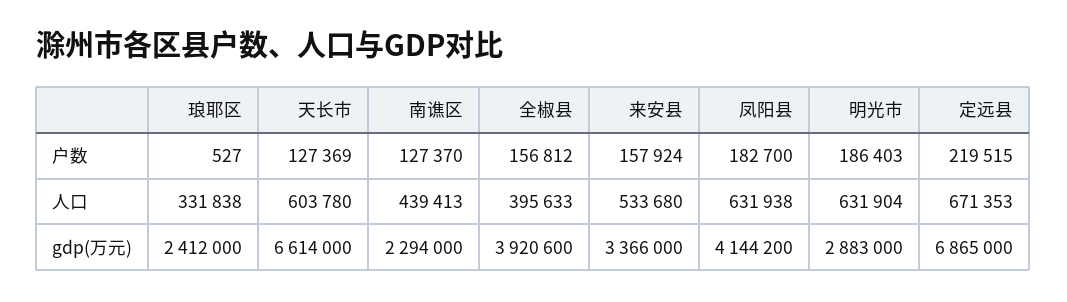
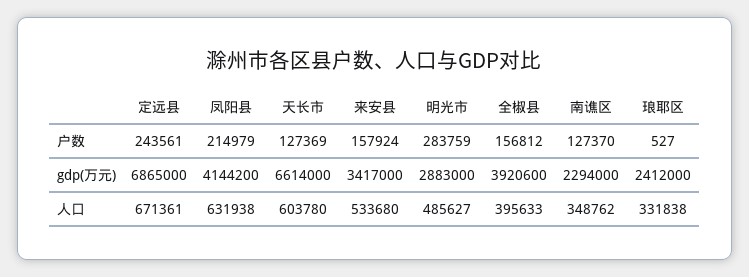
  {
    "琅耶区": {
      "户数": 527,
      "人口": 331838,
      "gdp(万元)": 2412000
    },
    "天长市": {
      "户数": 127369,
      "人口": 603780,
      "gdp(万元)": 6614000
    },
    "南谯区": {
      "户数": 127370,
-     "人口": 439413,
+     "人口": 348762,
      "gdp(万元)": 2294000
    },
    "全椒县": {
      "户数": 156812,
      "人口": 395633,
      "gdp(万元)": 3920600
    },
    "来安县": {
      "户数": 157924,
      "人口": 533680,
-     "gdp(万元)": 3366000
+     "gdp(万元)": 3417000
    },
    "凤阳县": {
-     "户数": 182700,
+     "户数": 214979,
      "人口": 631938,
      "gdp(万元)": 4144200
    },
    "明光市": {
-     "户数": 186403,
+     "户数": 283759,
-     "人口": 631904,
+     "人口": 485627,
      "gdp(万元)": 2883000
    },
    "定远县": {
-     "户数": 219515,
+     "户数": 243561,
-     "人口": 671353,
+     "人口": 671361,
      "gdp(万元)": 6865000
    }
  }

